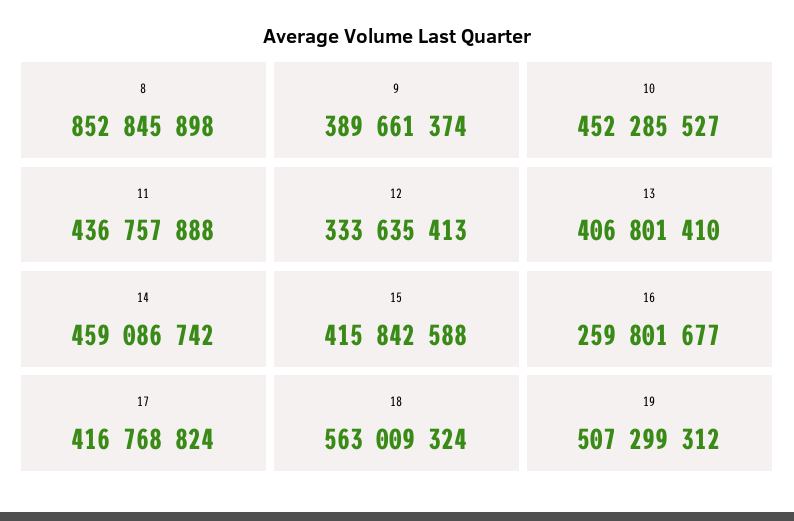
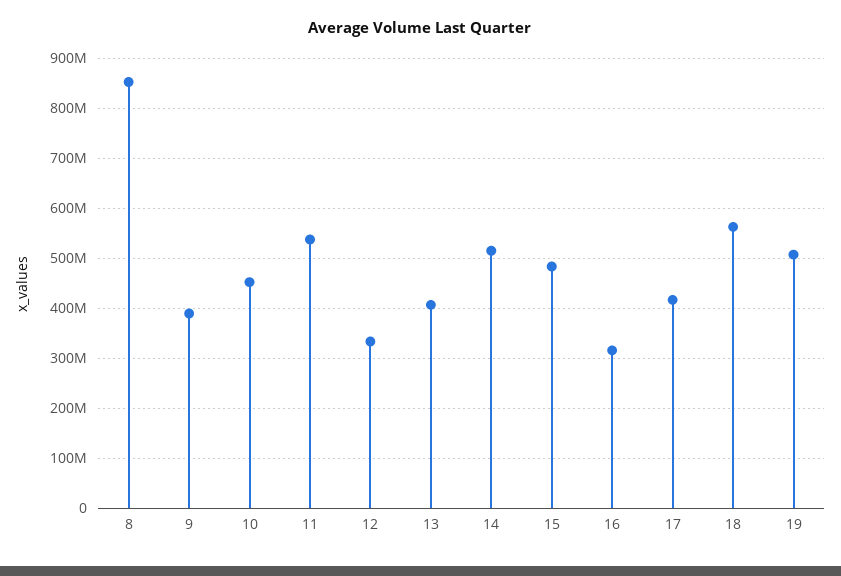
  {
    "8": 852845898,
    "9": 389661374,
    "10": 452285527,
-   "11": 436757888,
+   "11": 540000000,
    "12": 333635413,
    "13": 406801410,
-   "14": 459086742,
+   "14": 520000000,
-   "15": 415842588,
+   "15": 480000000,
-   "16": 259801677,
+   "16": 320000000,
    "17": 416768824,
    "18": 563009324,
    "19": 507299312
  }

